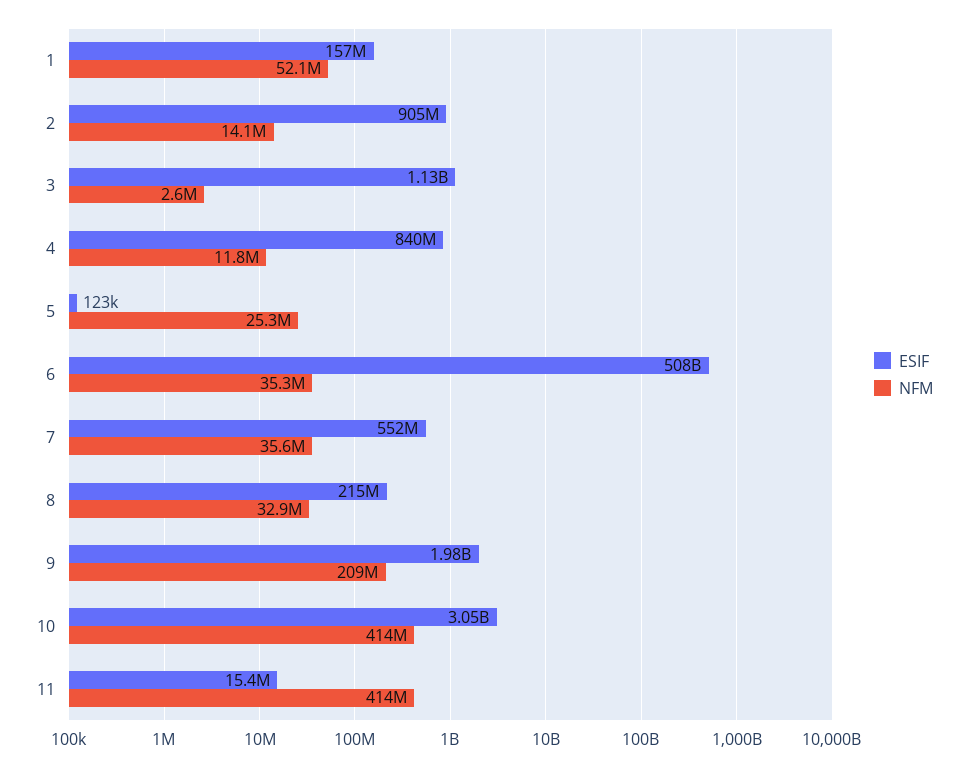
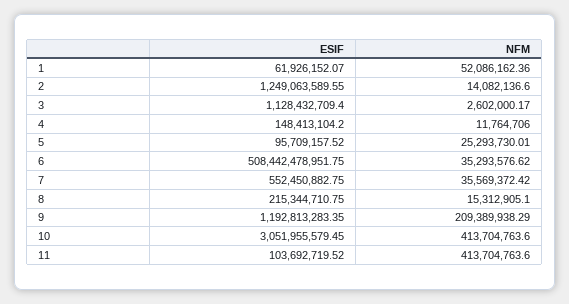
  {
    "ESIF": {
-     "1": 157000000,
+     "1": 61926152.07,
-     "2": 905000000,
+     "2": 1249063589.55,
      "3": 1128432709.4,
-     "4": 840000000,
+     "4": 148413104.2,
-     "5": 123000,
+     "5": 95709157.52,
      "6": 508442478951.75,
      "7": 552450882.75,
      "8": 215344710.75,
-     "9": 1980000000,
+     "9": 1192813283.35,
      "10": 3051955579.45,
-     "11": 15400000
+     "11": 103692719.52
    },
    "NFM": {
      "1": 52086162.36,
      "2": 14082136.6,
      "3": 2602000.17,
      "4": 11764706,
      "5": 25293730.01,
      "6": 35293576.62,
      "7": 35569372.42,
-     "8": 32900000,
+     "8": 15312905.1,
      "9": 209389938.29,
      "10": 413704763.6,
      "11": 413704763.6
    }
  }

